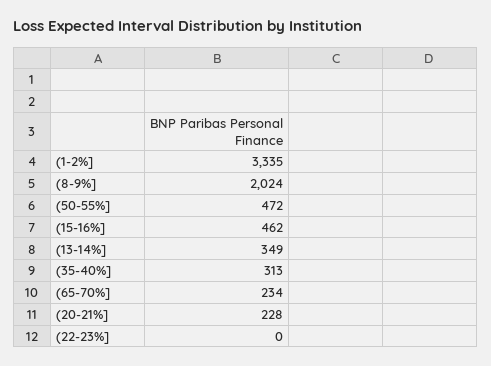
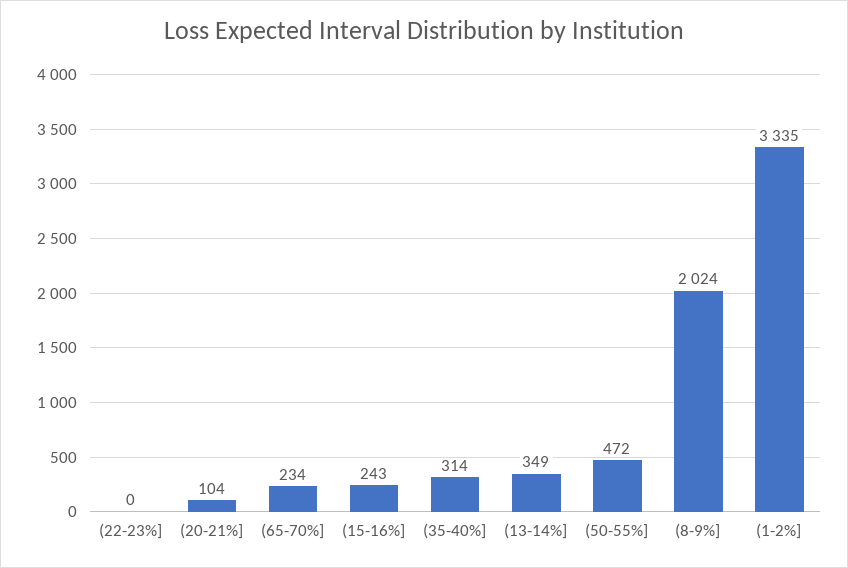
  {
    "(1-2%]": 3335,
    "(8-9%]": 2024,
    "(50-55%]": 472,
-   "(15-16%]": 462,
+   "(15-16%]": 243,
    "(13-14%]": 349,
-   "(35-40%]": 313,
+   "(35-40%]": 314,
    "(65-70%]": 234,
-   "(20-21%]": 228,
+   "(20-21%]": 104,
    "(22-23%]": 0
  }

